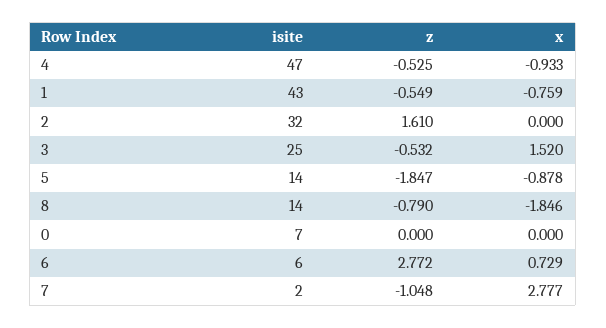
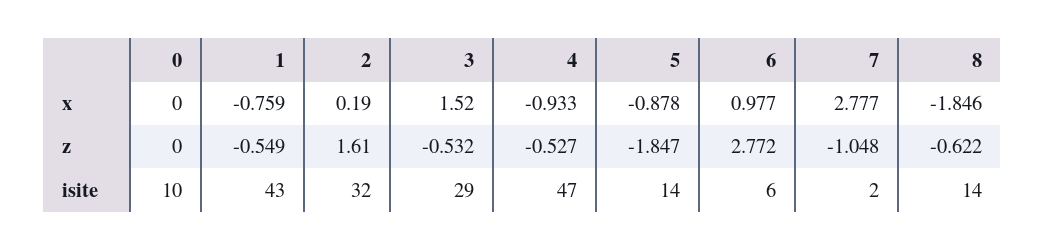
  {
    "isite": {
      "4": 47,
      "1": 43,
      "2": 32,
-     "3": 25,
+     "3": 29,
      "5": 14,
      "8": 14,
-     "0": 7,
+     "0": 10,
      "6": 6,
      "7": 2
    },
    "z": {
-     "4": -0.525,
+     "4": -0.527,
      "1": -0.549,
      "2": 1.61,
      "3": -0.532,
      "5": -1.847,
-     "8": -0.79,
+     "8": -0.622,
      "0": 0,
      "6": 2.772,
      "7": -1.048
    },
    "x": {
      "4": -0.933,
      "1": -0.759,
-     "2": 0,
+     "2": 0.19,
      "3": 1.52,
      "5": -0.878,
      "8": -1.846,
      "0": 0,
-     "6": 0.729,
+     "6": 0.977,
      "7": 2.777
    }
  }

